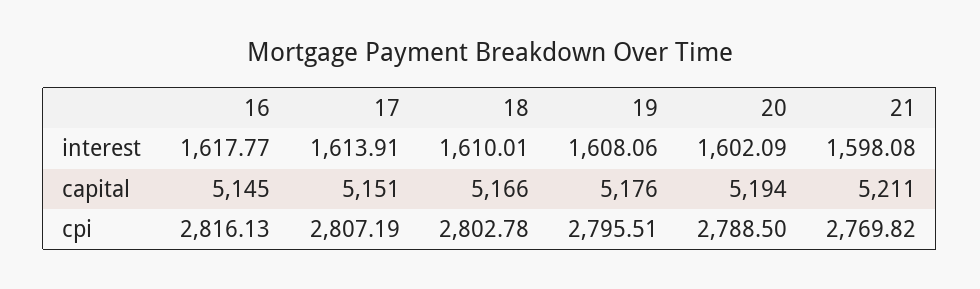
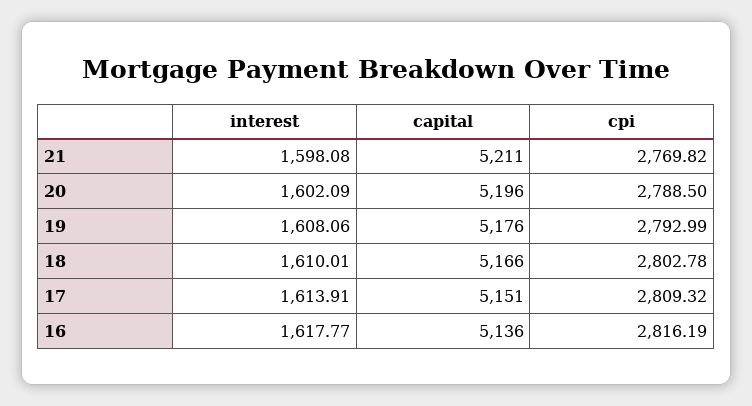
  {
    "16": {
      "interest": 1617.77,
-     "capital": 5145,
+     "capital": 5136,
-     "cpi": 2816.13
+     "cpi": 2816.19
    },
    "17": {
      "interest": 1613.91,
      "capital": 5151,
-     "cpi": 2807.19
+     "cpi": 2809.32
    },
    "18": {
      "interest": 1610.01,
      "capital": 5166,
      "cpi": 2802.78
    },
    "19": {
      "interest": 1608.06,
      "capital": 5176,
-     "cpi": 2795.51
+     "cpi": 2792.99
    },
    "20": {
      "interest": 1602.09,
-     "capital": 5194,
+     "capital": 5196,
      "cpi": 2788.5
    },
    "21": {
      "interest": 1598.08,
      "capital": 5211,
      "cpi": 2769.82
    }
  }

